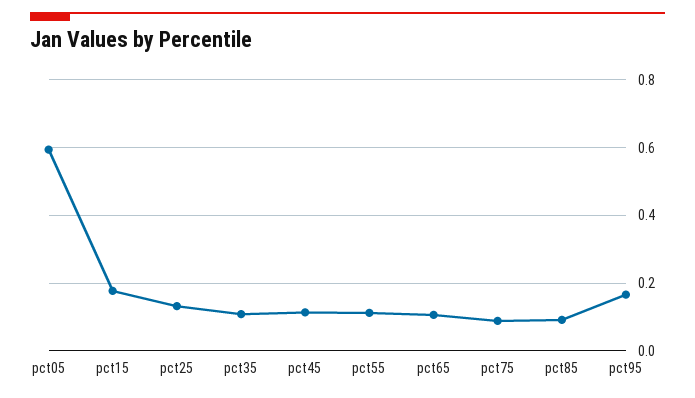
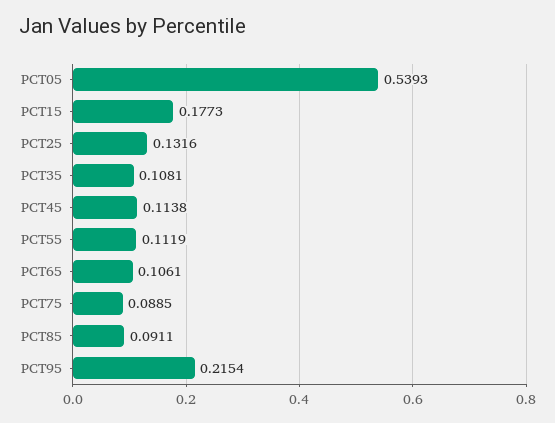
  {
-   "pct05": 0.6,
+   "pct05": 0.5393,
    "pct15": 0.1773,
    "pct25": 0.1316,
    "pct35": 0.1081,
    "pct45": 0.1138,
    "pct55": 0.1119,
    "pct65": 0.1061,
    "pct75": 0.0885,
    "pct85": 0.0911,
-   "pct95": 0.16
+   "pct95": 0.2154
  }

